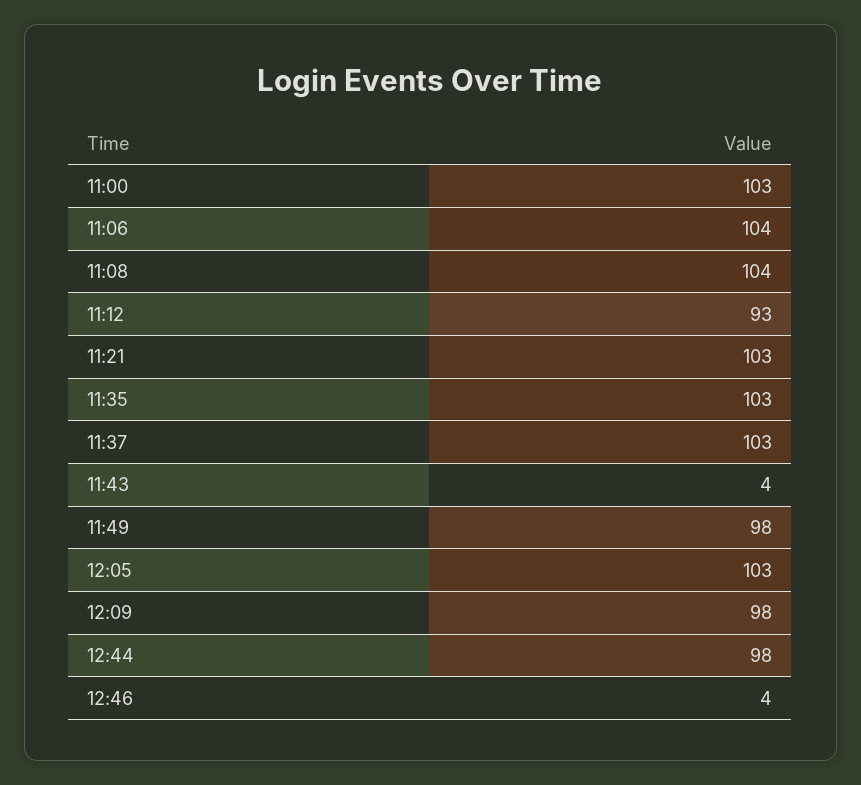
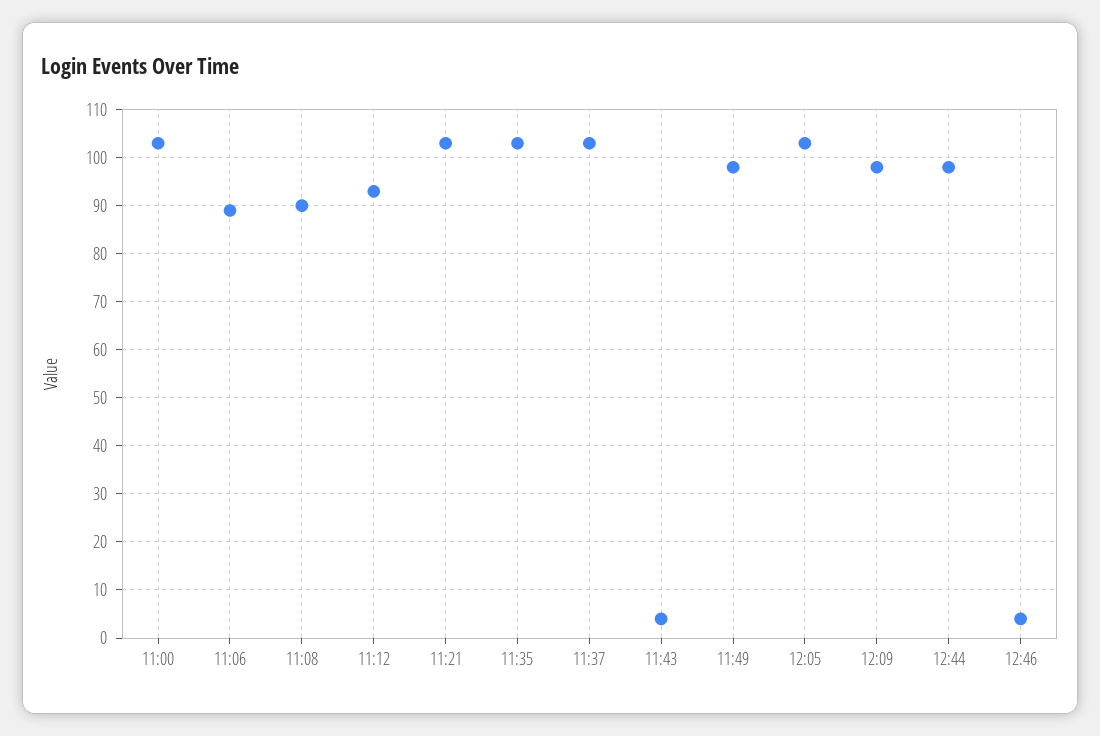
  {
    "11:00": 103,
-   "11:06": 104,
+   "11:06": 90,
-   "11:08": 104,
+   "11:08": 90,
    "11:12": 93,
    "11:21": 103,
    "11:35": 103,
    "11:37": 103,
    "11:43": 4,
    "11:49": 98,
    "12:05": 103,
    "12:09": 98,
    "12:44": 98,
    "12:46": 4
  }

